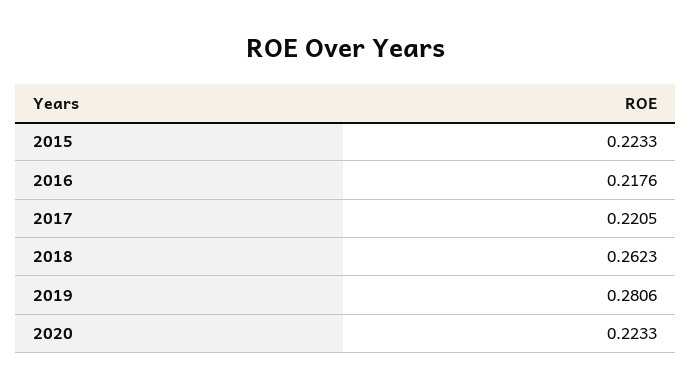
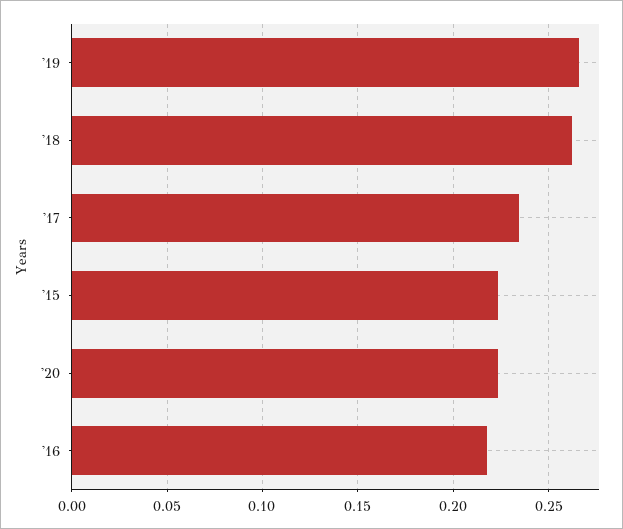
  {
    "2015": 0.2233,
    "2016": 0.2176,
-   "2017": 0.2205,
+   "2017": 0.235,
    "2018": 0.2623,
-   "2019": 0.2806,
+   "2019": 0.265,
    "2020": 0.2233
  }

